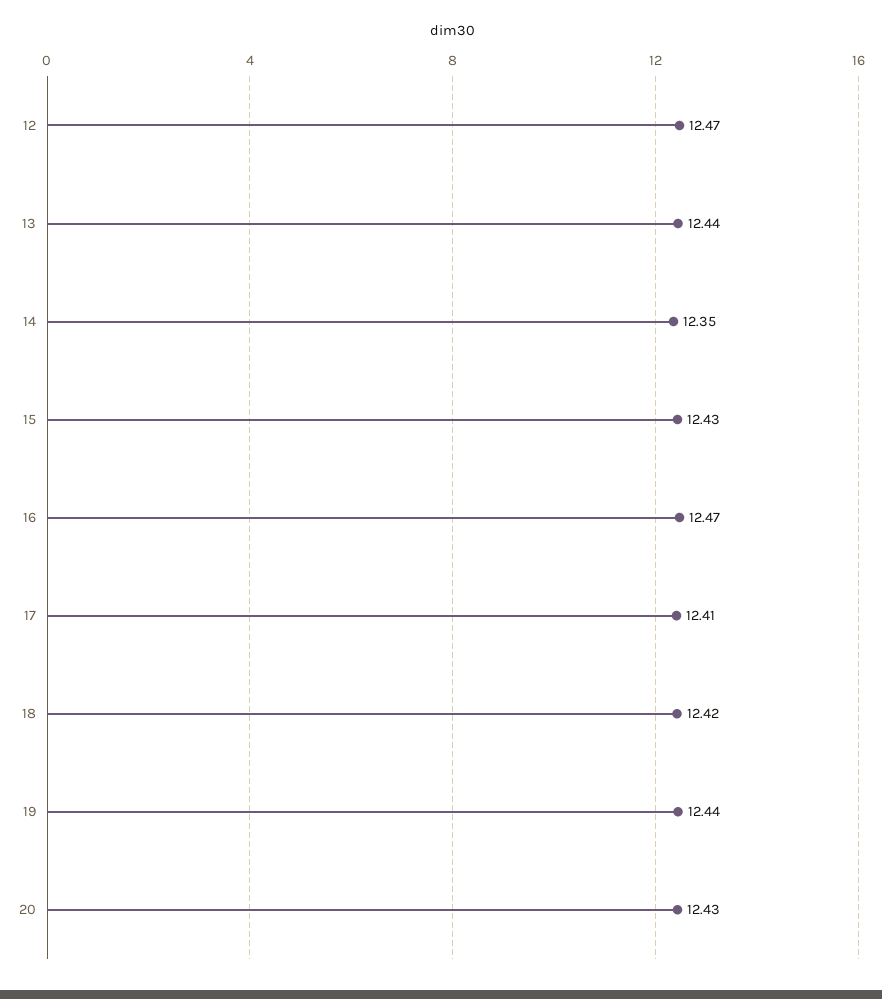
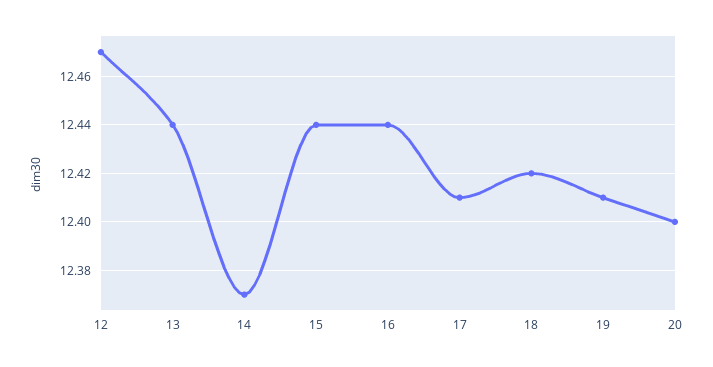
  {
    "12": 12.47,
    "13": 12.44,
-   "14": 12.35,
+   "14": 12.37,
-   "15": 12.43,
+   "15": 12.44,
-   "16": 12.47,
+   "16": 12.44,
    "17": 12.41,
    "18": 12.42,
-   "19": 12.44,
+   "19": 12.41,
-   "20": 12.43
+   "20": 12.4
  }

